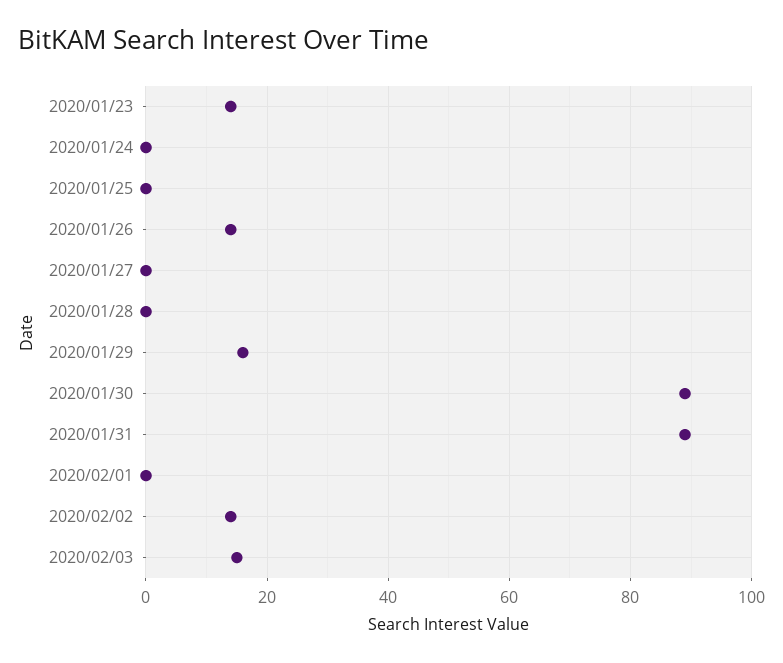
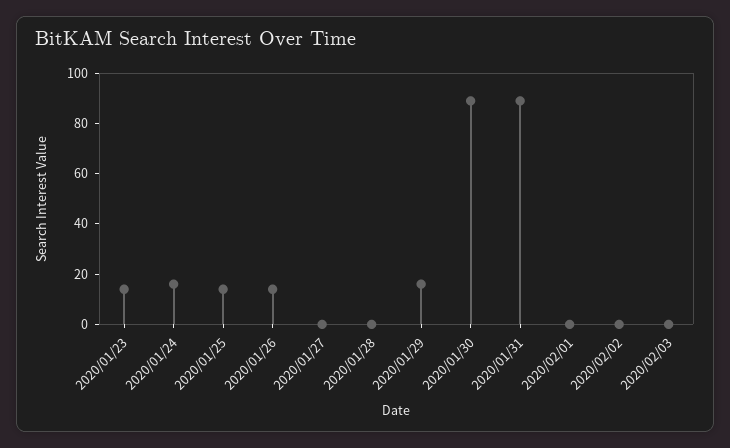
  {
    "2020/01/23": 15,
-   "2020/01/24": 0,
+   "2020/01/24": 15,
-   "2020/01/25": 0,
+   "2020/01/25": 15,
    "2020/01/26": 15,
    "2020/01/27": 0,
    "2020/01/28": 0,
    "2020/01/29": 15,
    "2020/01/30": 90,
    "2020/01/31": 90,
    "2020/02/01": 0,
-   "2020/02/02": 15,
+   "2020/02/02": 0,
-   "2020/02/03": 15
+   "2020/02/03": 0
  }

